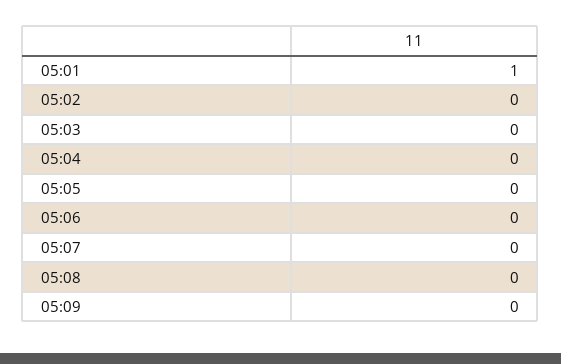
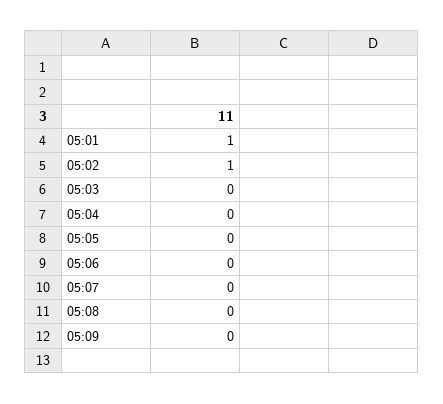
  {
    "05:01": 1,
-   "05:02": 0,
+   "05:02": 1,
    "05:03": 0,
    "05:04": 0,
    "05:05": 0,
    "05:06": 0,
    "05:07": 0,
    "05:08": 0,
    "05:09": 0
  }

